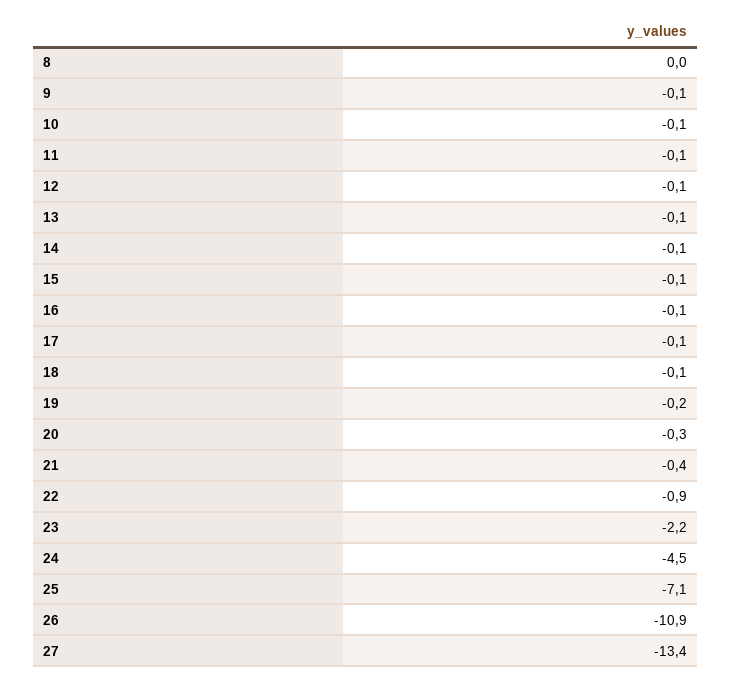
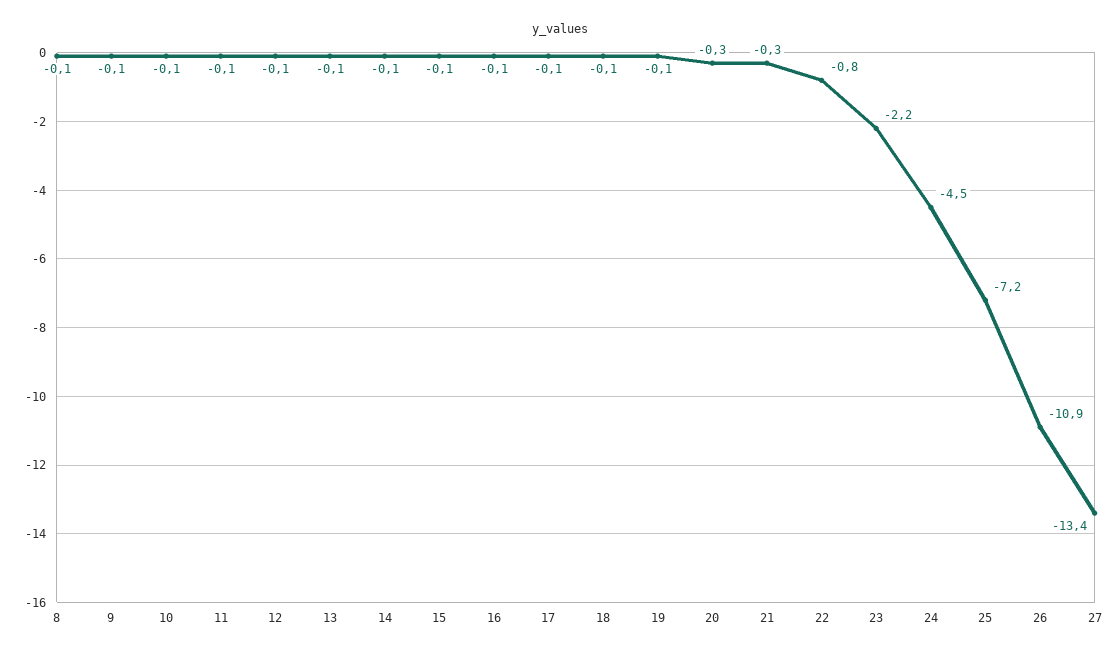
  {
-   "8": 0,
+   "8": -0.1,
    "9": -0.1,
    "10": -0.1,
    "11": -0.1,
    "12": -0.1,
    "13": -0.1,
    "14": -0.1,
    "15": -0.1,
    "16": -0.1,
    "17": -0.1,
    "18": -0.1,
-   "19": -0.2,
+   "19": -0.1,
    "20": -0.3,
-   "21": -0.4,
+   "21": -0.3,
-   "22": -0.9,
+   "22": -0.8,
    "23": -2.2,
    "24": -4.5,
-   "25": -7.1,
+   "25": -7.2,
    "26": -10.9,
    "27": -13.4
  }

